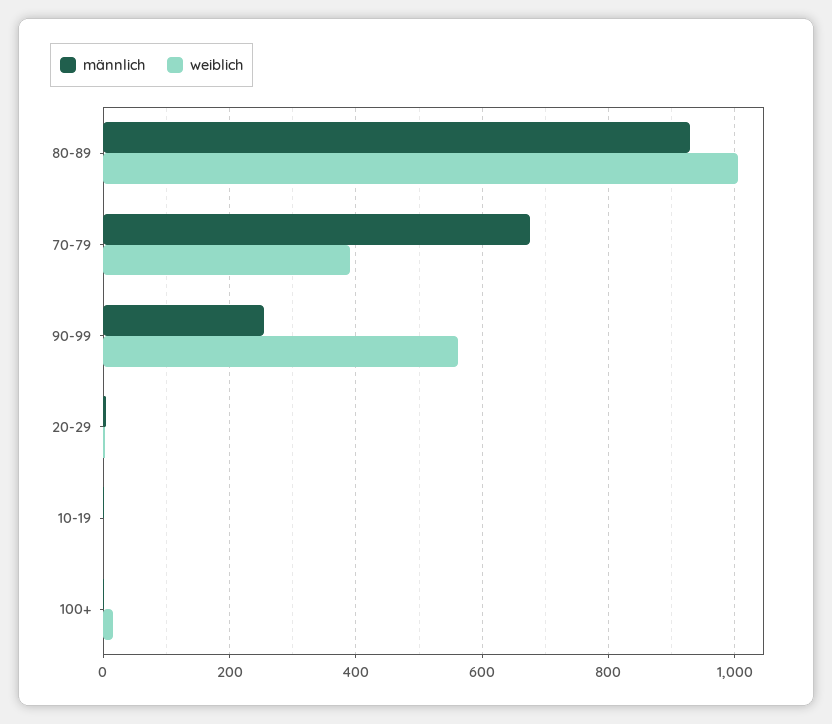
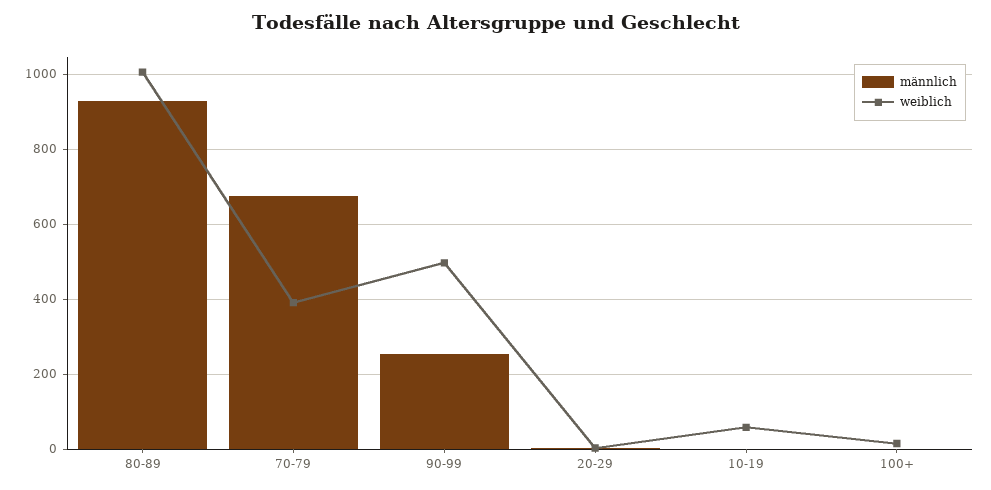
  {
    "männlich": {
      "80-89": 940,
      "70-79": 680,
      "90-99": 260,
      "20-29": 0,
      "10-19": 0,
      "100+": 0
    },
    "weiblich": {
      "80-89": 1000,
      "70-79": 400,
-     "90-99": 560,
+     "90-99": 500,
      "20-29": 0,
-     "10-19": 0,
+     "10-19": 60,
      "100+": 20
    }
  }

